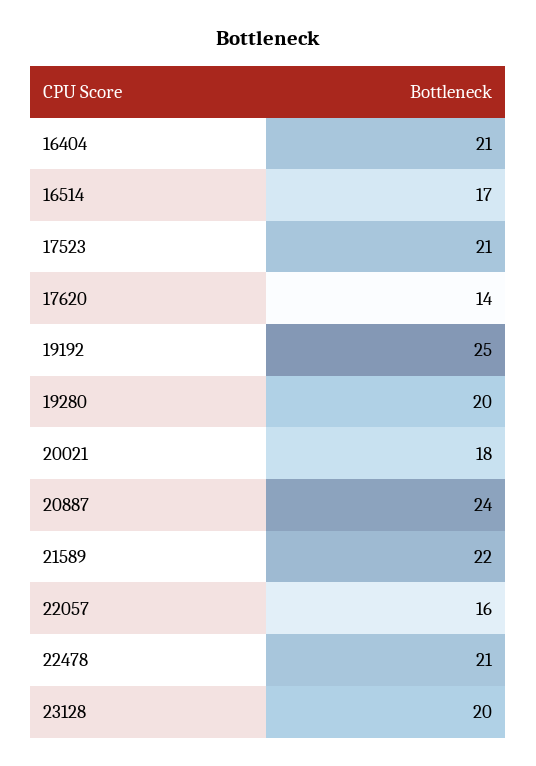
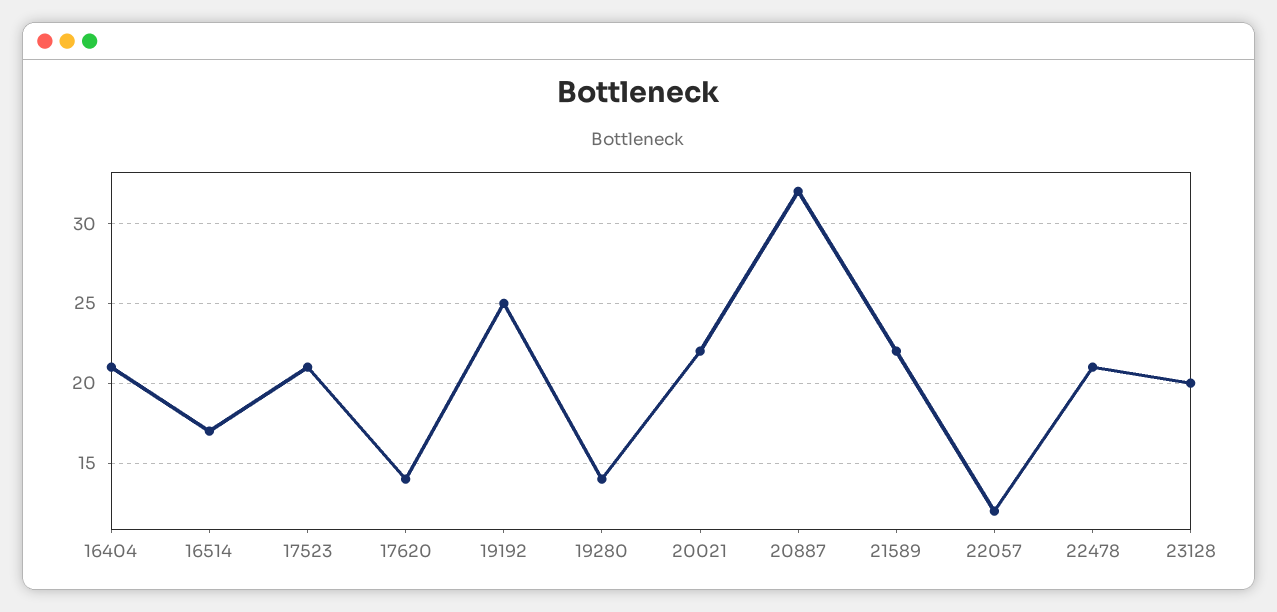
  {
    "16404": 21,
    "16514": 17,
    "17523": 21,
    "17620": 14,
    "19192": 25,
-   "19280": 20,
+   "19280": 14,
-   "20021": 18,
+   "20021": 22,
-   "20887": 24,
+   "20887": 32,
    "21589": 22,
-   "22057": 16,
+   "22057": 12,
    "22478": 21,
    "23128": 20
  }

